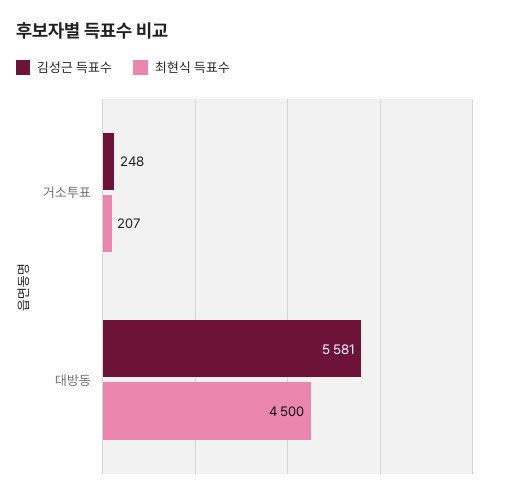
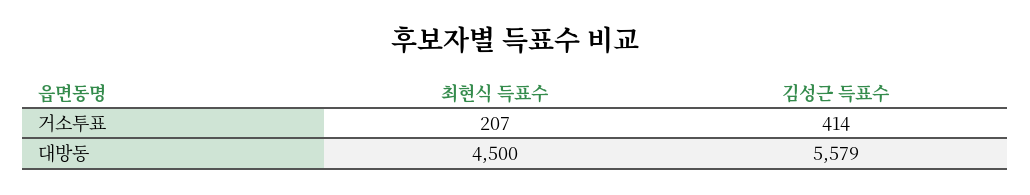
  {
    "김성근 득표수": {
-     "거소투표": 248,
+     "거소투표": 414,
-     "대방동": 5581
+     "대방동": 5579
    },
    "최현식 득표수": {
      "거소투표": 207,
      "대방동": 4500
    }
  }

